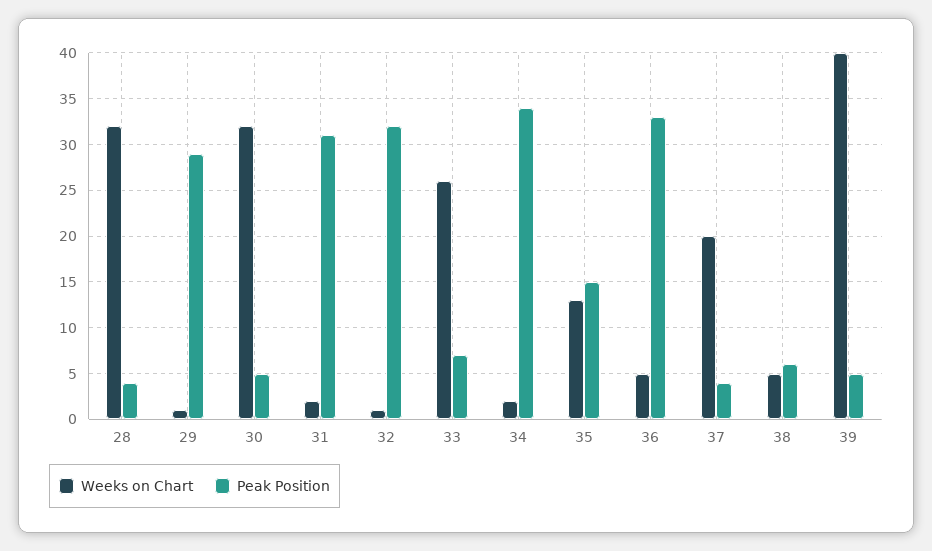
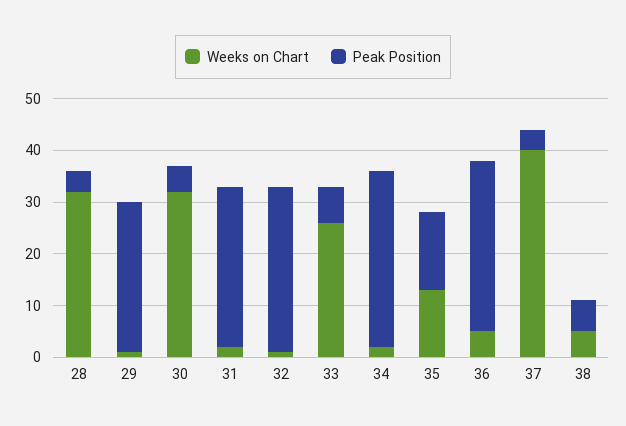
  {
    "Weeks on Chart": {
      "28": 32,
      "29": 1,
      "30": 32,
      "31": 2,
      "32": 1,
      "33": 26,
      "34": 2,
      "35": 13,
      "36": 5,
-     "37": 20,
+     "37": 40,
-     "38": 5,
+     "38": 5
-     "39": 40
    },
    "Peak Position": {
      "28": 4,
      "29": 29,
      "30": 5,
      "31": 31,
      "32": 32,
      "33": 7,
      "34": 34,
      "35": 15,
      "36": 33,
      "37": 4,
-     "38": 6,
+     "38": 6
-     "39": 5
    }
  }

